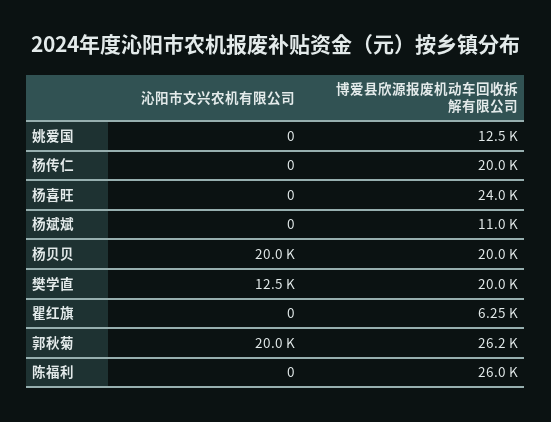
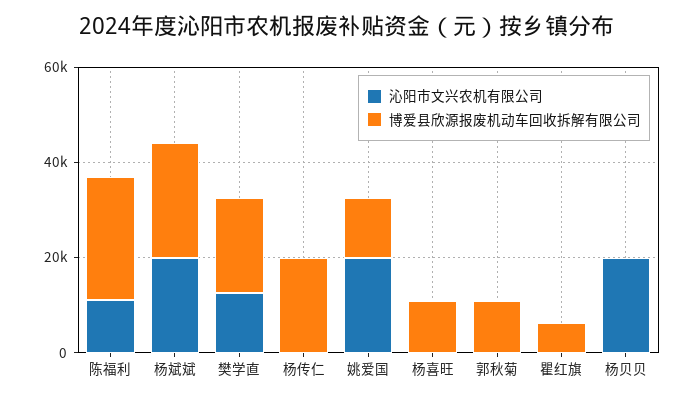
  {
    "沁阳市文兴农机有限公司": {
-     "姚爱国": 0,
+     "姚爱国": 20000,
      "杨传仁": 0,
      "杨喜旺": 0,
-     "杨斌斌": 0,
+     "杨斌斌": 20000,
      "杨贝贝": 20000,
      "樊学直": 12500,
      "瞿红旗": 0,
-     "郭秋菊": 20000,
+     "郭秋菊": 0,
-     "陈福利": 0
+     "陈福利": 10000
    },
    "博爱县欣源报废机动车回收拆解有限公司": {
      "姚爱国": 12500,
      "杨传仁": 20000,
-     "杨喜旺": 24000,
+     "杨喜旺": 10000,
-     "杨斌斌": 11000,
+     "杨斌斌": 25000,
-     "杨贝贝": 20000,
+     "杨贝贝": 0,
      "樊学直": 20000,
      "瞿红旗": 6250,
-     "郭秋菊": 26200,
+     "郭秋菊": 10000,
      "陈福利": 26000
    }
  }

